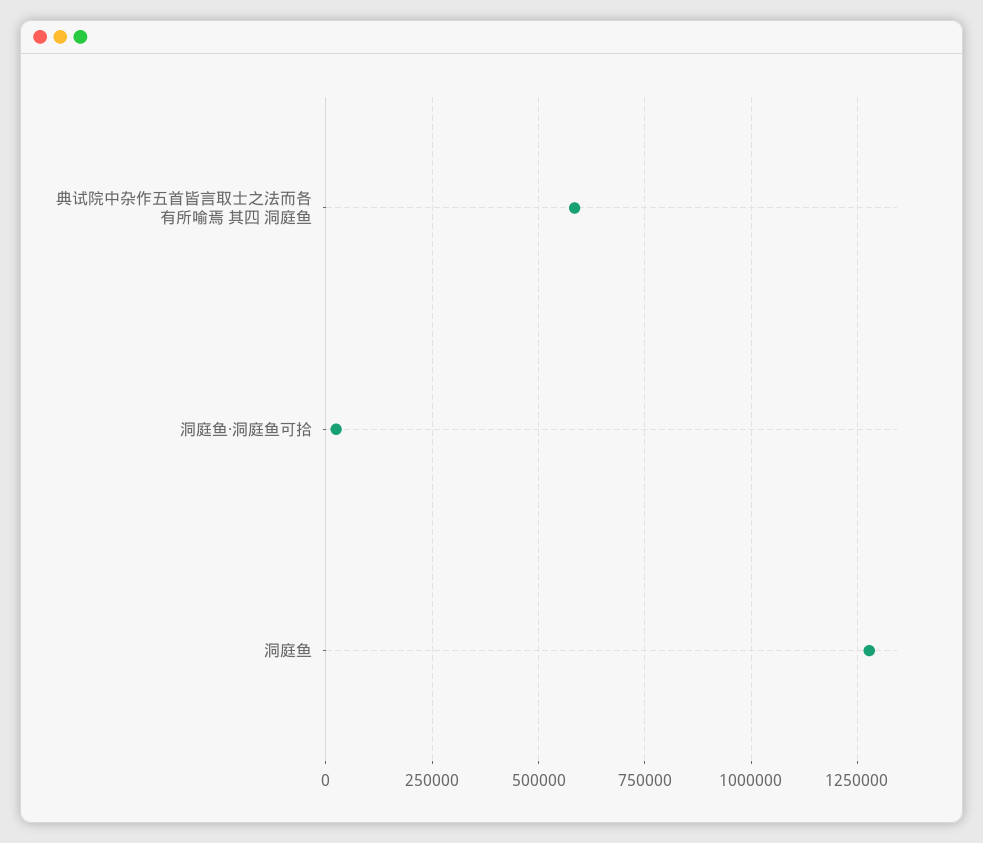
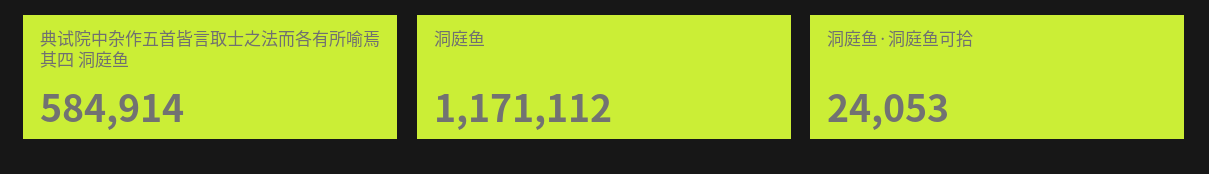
  {
    "典试院中杂作五首皆言取士之法而各有所喻焉 其四 洞庭鱼": 584914,
    "洞庭鱼·洞庭鱼可拾": 24053,
-   "洞庭鱼": 1275000
+   "洞庭鱼": 1171112
  }

